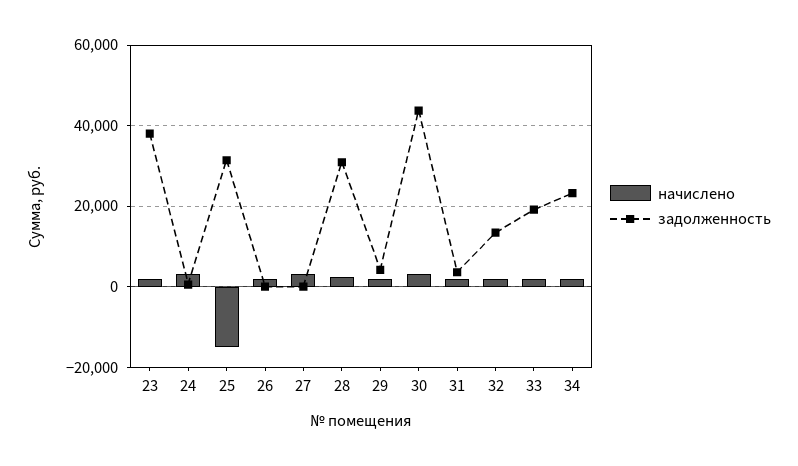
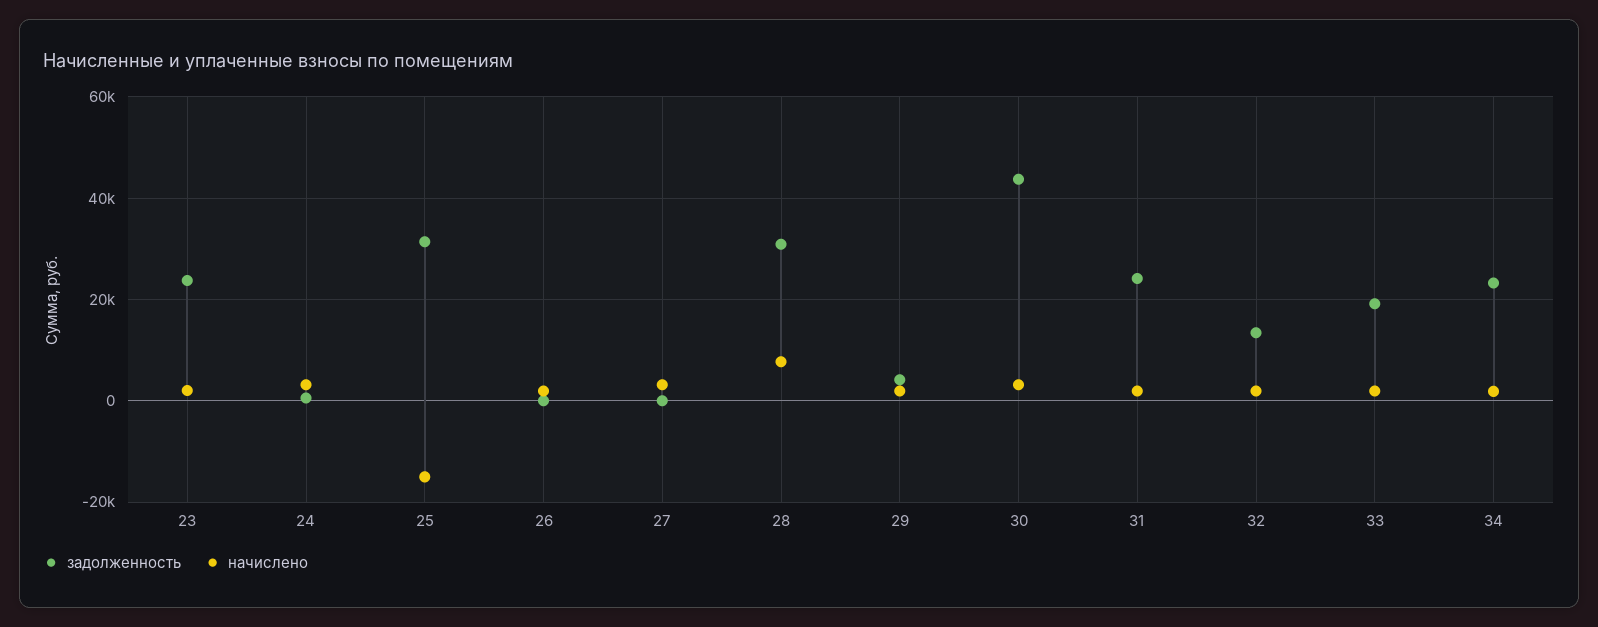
  {
    "начислено": {
      "23": 2000,
      "24": 4000,
      "25": -16000,
      "26": 2000,
      "27": 4000,
-     "28": 2000,
+     "28": 8000,
      "29": 2000,
      "30": 4000,
      "31": 2000,
      "32": 2000,
      "33": 2000,
      "34": 2000
    },
    "задолженность": {
-     "23": 38000,
+     "23": 24000,
      "24": 0,
      "25": 32000,
      "26": 0,
      "27": 0,
      "28": 30000,
      "29": 4000,
      "30": 44000,
-     "31": 4000,
+     "31": 24000,
      "32": 14000,
      "33": 20000,
      "34": 24000
    }
  }

